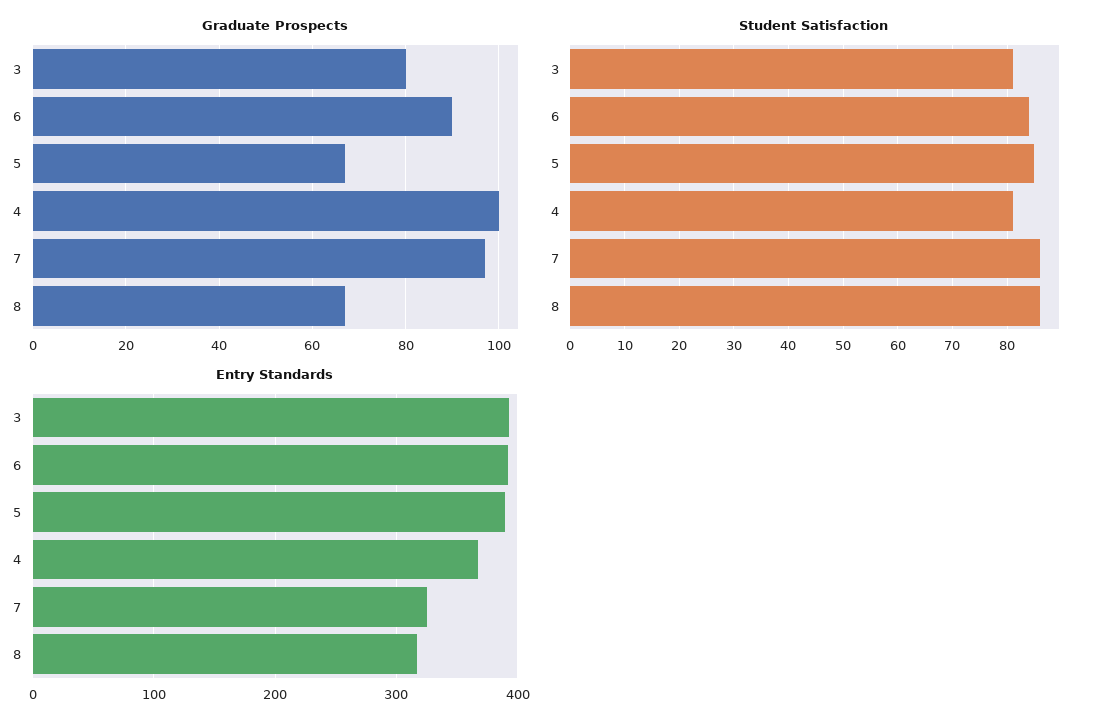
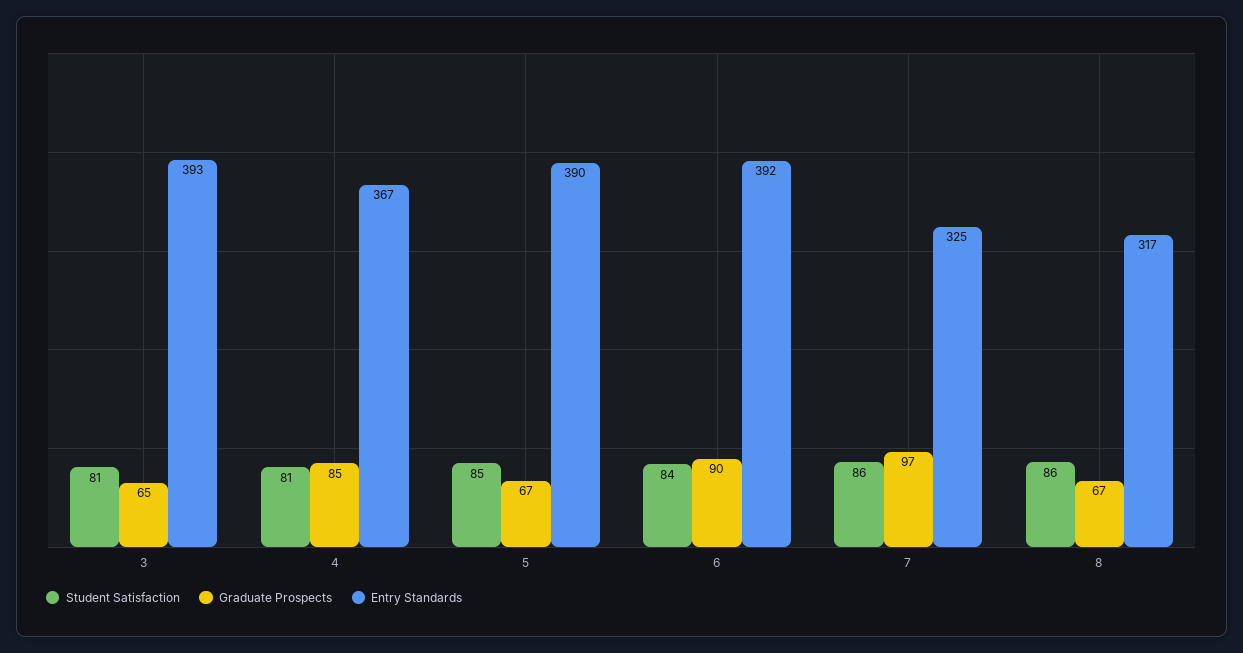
  {
    "Graduate Prospects": {
-     "3": 80,
+     "3": 65,
      "6": 90,
      "5": 67,
-     "4": 100,
+     "4": 85,
      "7": 97,
      "8": 67
    },
    "Student Satisfaction": {
      "3": 81,
      "6": 84,
      "5": 85,
      "4": 81,
      "7": 86,
      "8": 86
    },
    "Entry Standards": {
      "3": 393,
      "6": 392,
      "5": 390,
      "4": 367,
      "7": 325,
      "8": 317
    }
  }

